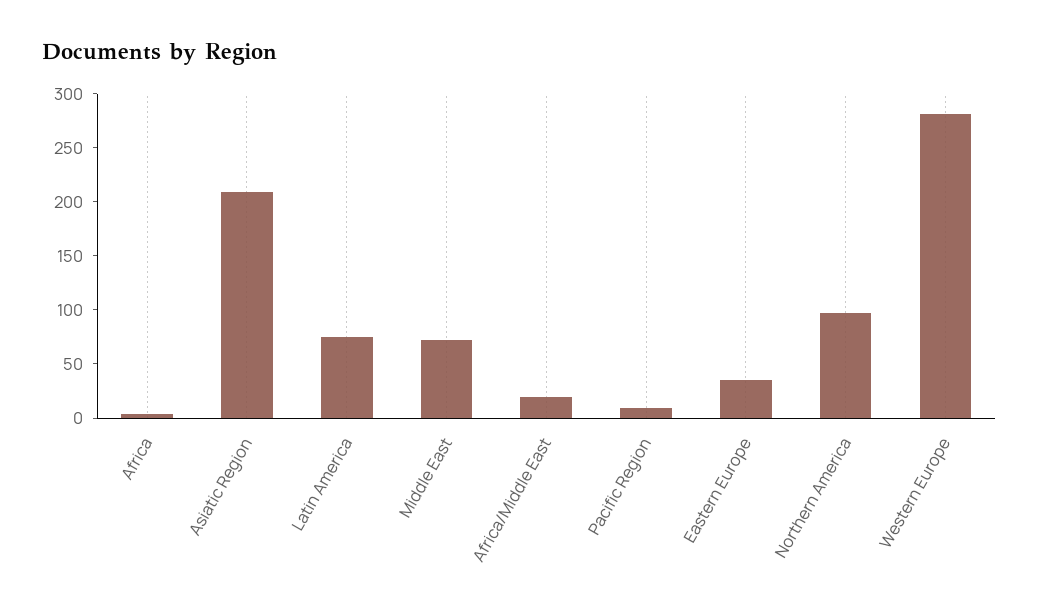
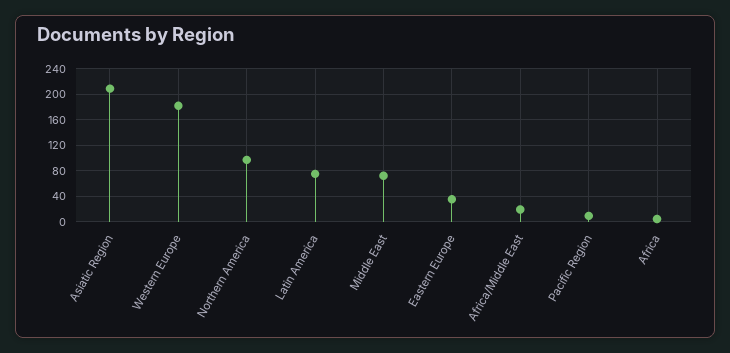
  {
    "Africa": 0,
    "Asiatic Region": 210,
    "Latin America": 80,
    "Middle East": 70,
    "Africa/Middle East": 20,
    "Pacific Region": 10,
    "Eastern Europe": 40,
    "Northern America": 100,
-   "Western Europe": 280
+   "Western Europe": 180
  }

